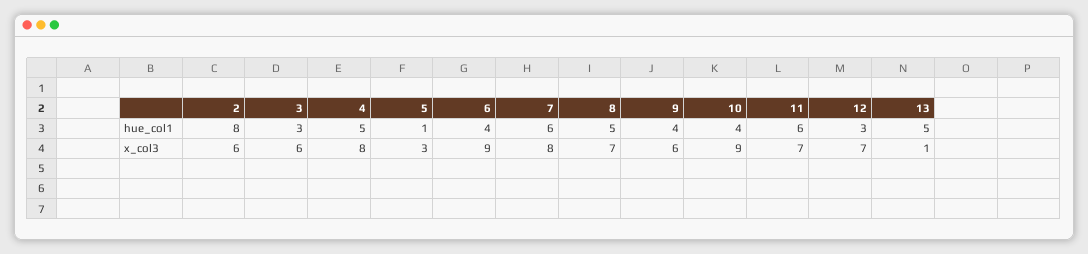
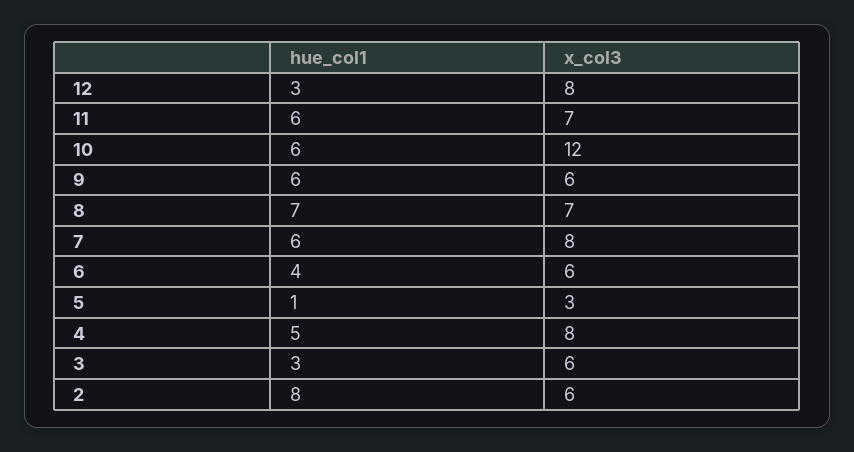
  {
    "2": {
      "hue_col1": 8,
      "x_col3": 6
    },
    "3": {
      "hue_col1": 3,
      "x_col3": 6
    },
    "4": {
      "hue_col1": 5,
      "x_col3": 8
    },
    "5": {
      "hue_col1": 1,
      "x_col3": 3
    },
    "6": {
      "hue_col1": 4,
-     "x_col3": 9
+     "x_col3": 6
    },
    "7": {
      "hue_col1": 6,
      "x_col3": 8
    },
    "8": {
-     "hue_col1": 5,
+     "hue_col1": 7,
      "x_col3": 7
    },
    "9": {
-     "hue_col1": 4,
+     "hue_col1": 6,
      "x_col3": 6
    },
    "10": {
-     "hue_col1": 4,
+     "hue_col1": 6,
-     "x_col3": 9
+     "x_col3": 12
    },
    "11": {
      "hue_col1": 6,
      "x_col3": 7
    },
    "12": {
      "hue_col1": 3,
-     "x_col3": 7
+     "x_col3": 8
-   },
+   }
-   "13": {
-     "hue_col1": 5,
-     "x_col3": 1
-   }
  }

